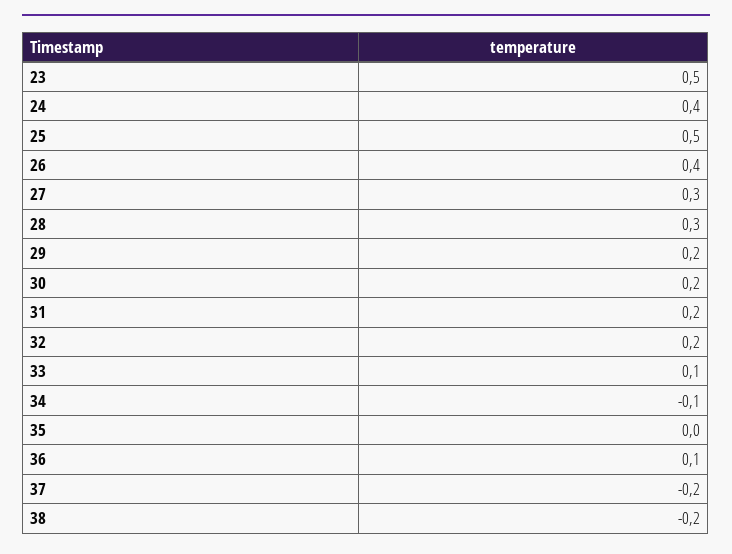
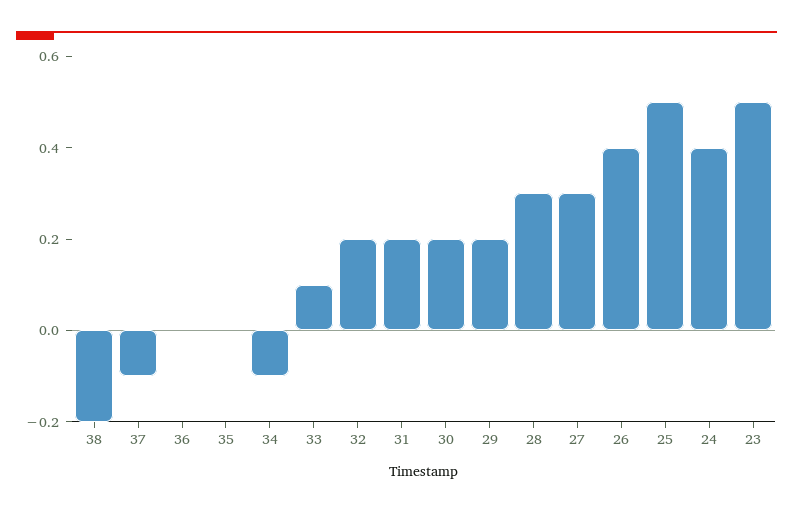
  {
    "23": 0.5,
    "24": 0.4,
    "25": 0.5,
    "26": 0.4,
    "27": 0.3,
    "28": 0.3,
    "29": 0.2,
    "30": 0.2,
    "31": 0.2,
    "32": 0.2,
    "33": 0.1,
    "34": -0.1,
    "35": 0,
-   "36": 0.1,
+   "36": 0,
-   "37": -0.2,
+   "37": -0.1,
    "38": -0.2
  }

